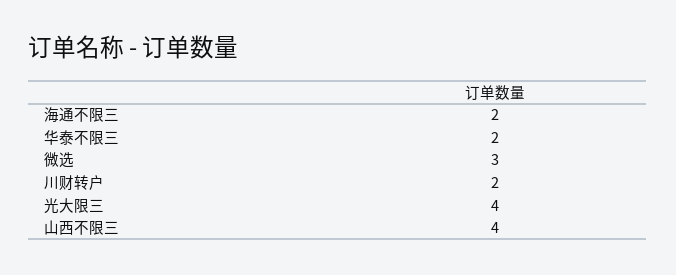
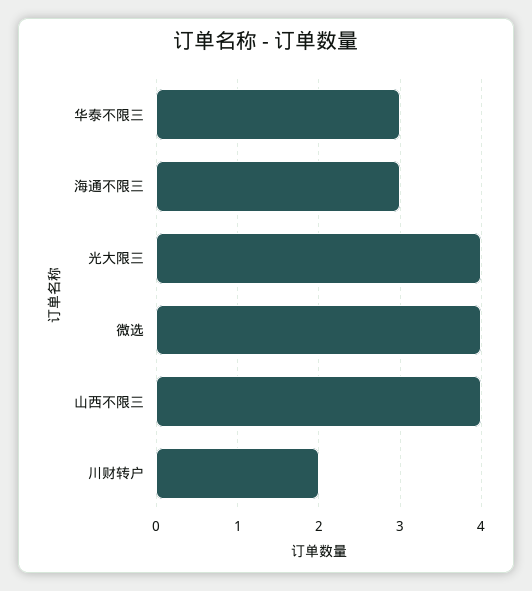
  {
-   "海通不限三": 2,
+   "海通不限三": 3,
-   "华泰不限三": 2,
+   "华泰不限三": 3,
-   "微选": 3,
+   "微选": 4,
    "川财转户": 2,
    "光大限三": 4,
    "山西不限三": 4
  }

